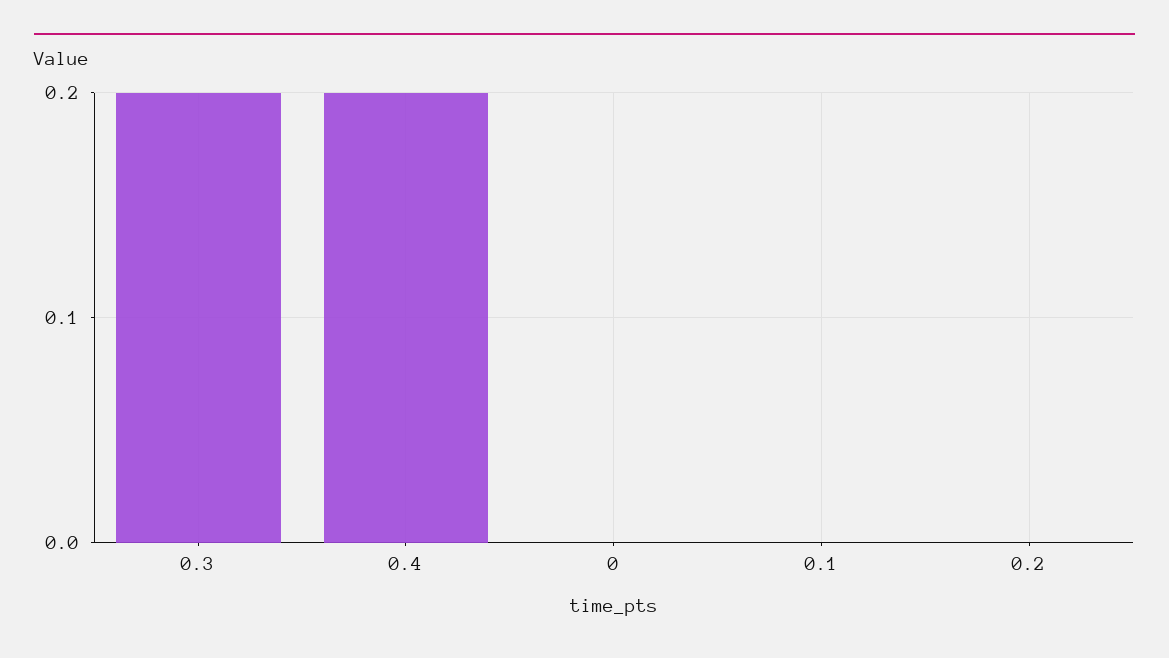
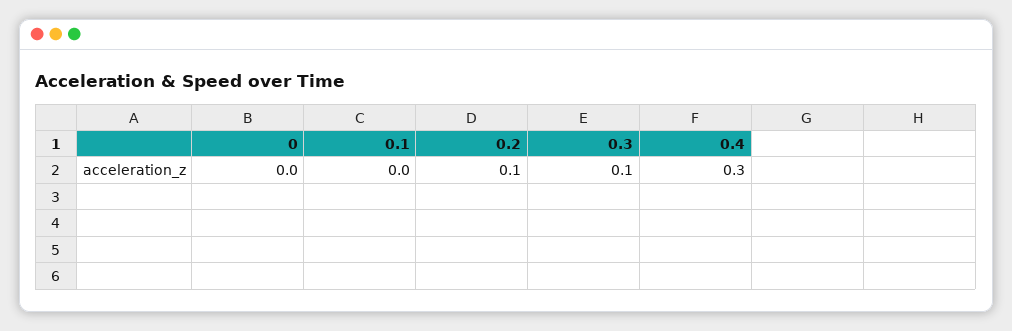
  {
-   "0.3": 0.2,
+   "0.3": 0.1,
-   "0.4": 0.2,
+   "0.4": 0.3,
    "0": 0,
    "0.1": 0,
-   "0.2": 0
+   "0.2": 0.1
  }

